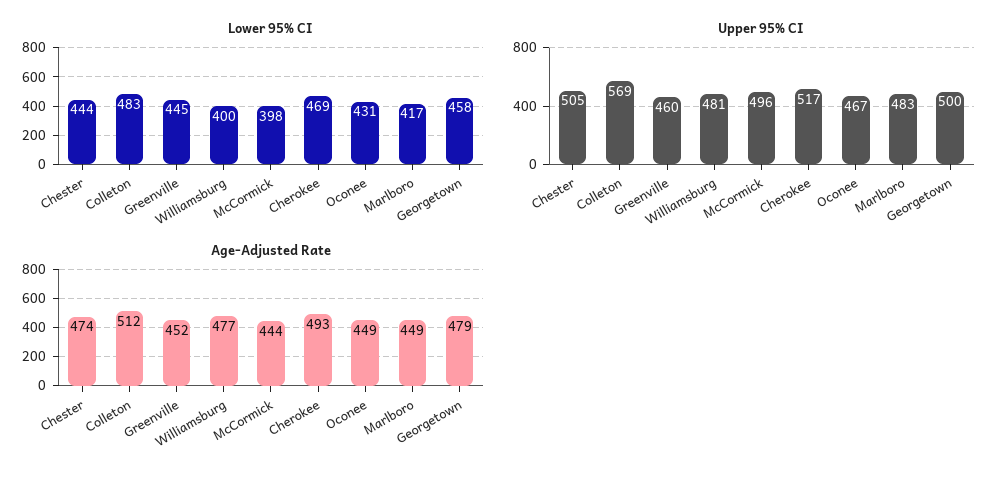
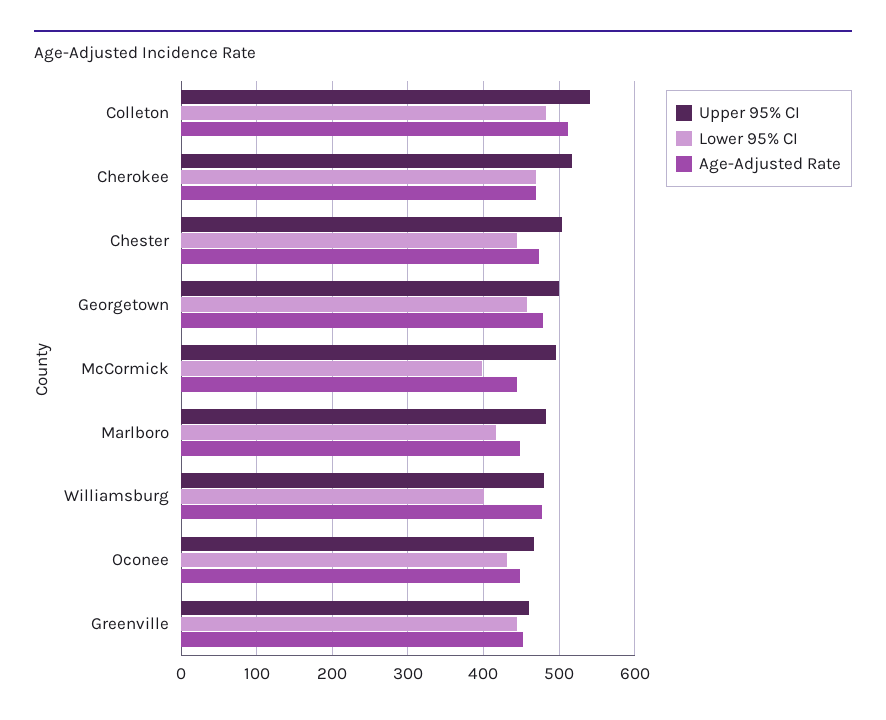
  {
    "Lower 95% CI": {
      "Chester": 444,
      "Colleton": 483,
      "Greenville": 445,
      "Williamsburg": 400,
      "McCormick": 398,
      "Cherokee": 469,
      "Oconee": 431,
      "Marlboro": 417,
      "Georgetown": 458
    },
    "Upper 95% CI": {
      "Chester": 505,
-     "Colleton": 569,
+     "Colleton": 540,
      "Greenville": 460,
      "Williamsburg": 481,
      "McCormick": 496,
      "Cherokee": 517,
      "Oconee": 467,
      "Marlboro": 483,
      "Georgetown": 500
    },
    "Age-Adjusted Rate": {
      "Chester": 474,
      "Colleton": 512,
      "Greenville": 452,
      "Williamsburg": 477,
      "McCormick": 444,
-     "Cherokee": 493,
+     "Cherokee": 470,
      "Oconee": 449,
      "Marlboro": 449,
      "Georgetown": 479
    }
  }

